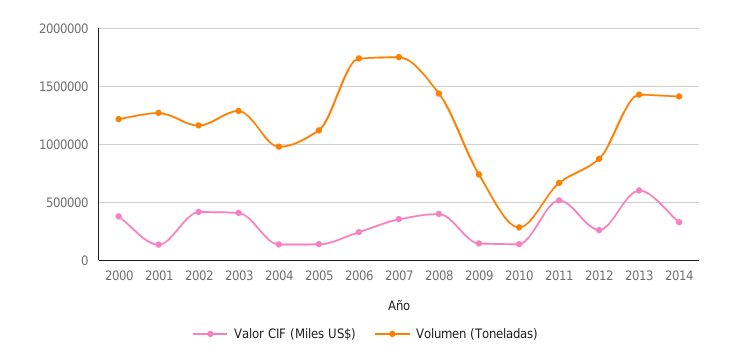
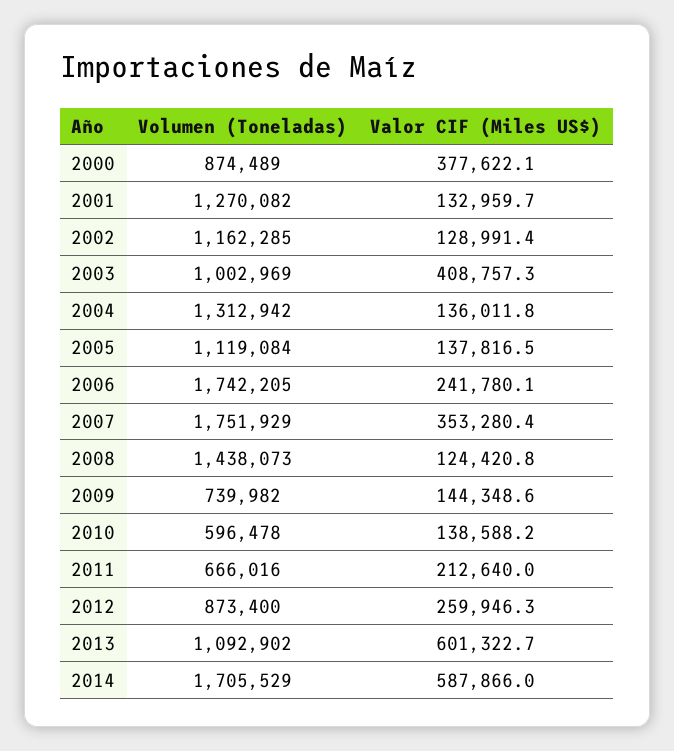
  {
    "Valor CIF (Miles US$)": {
      "2000": 377622.1,
      "2001": 132959.7,
-     "2002": 400000,
+     "2002": 128991.4,
      "2003": 408757.3,
      "2004": 136011.8,
      "2005": 137816.5,
      "2006": 241780.1,
      "2007": 353280.4,
-     "2008": 400000,
+     "2008": 124420.8,
      "2009": 144348.6,
      "2010": 138588.2,
-     "2011": 500000,
+     "2011": 212640,
      "2012": 259946.3,
      "2013": 601322.7,
-     "2014": 300000
+     "2014": 587866
    },
    "Volumen (Toneladas)": {
-     "2000": 1200000,
+     "2000": 874489,
      "2001": 1270082,
      "2002": 1162285,
-     "2003": 1300000,
+     "2003": 1002969,
-     "2004": 1000000,
+     "2004": 1312942,
      "2005": 1119084,
      "2006": 1742205,
      "2007": 1751929,
      "2008": 1438073,
      "2009": 739982,
-     "2010": 300000,
+     "2010": 596478,
      "2011": 666016,
      "2012": 873400,
-     "2013": 1400000,
+     "2013": 1092902,
-     "2014": 1400000
+     "2014": 1705529
    }
  }

